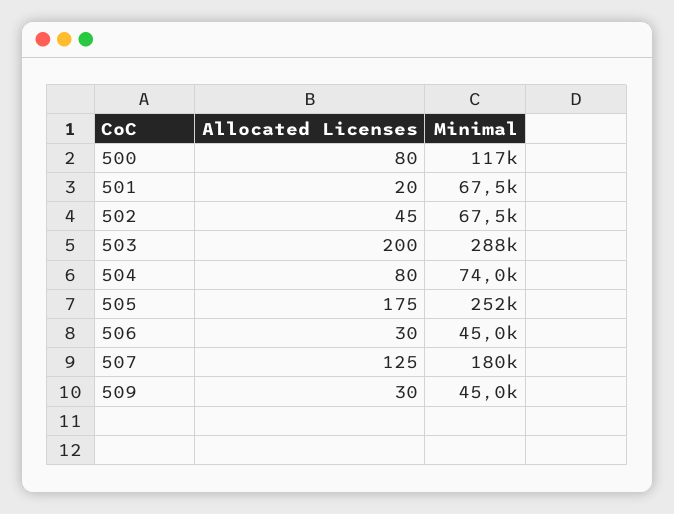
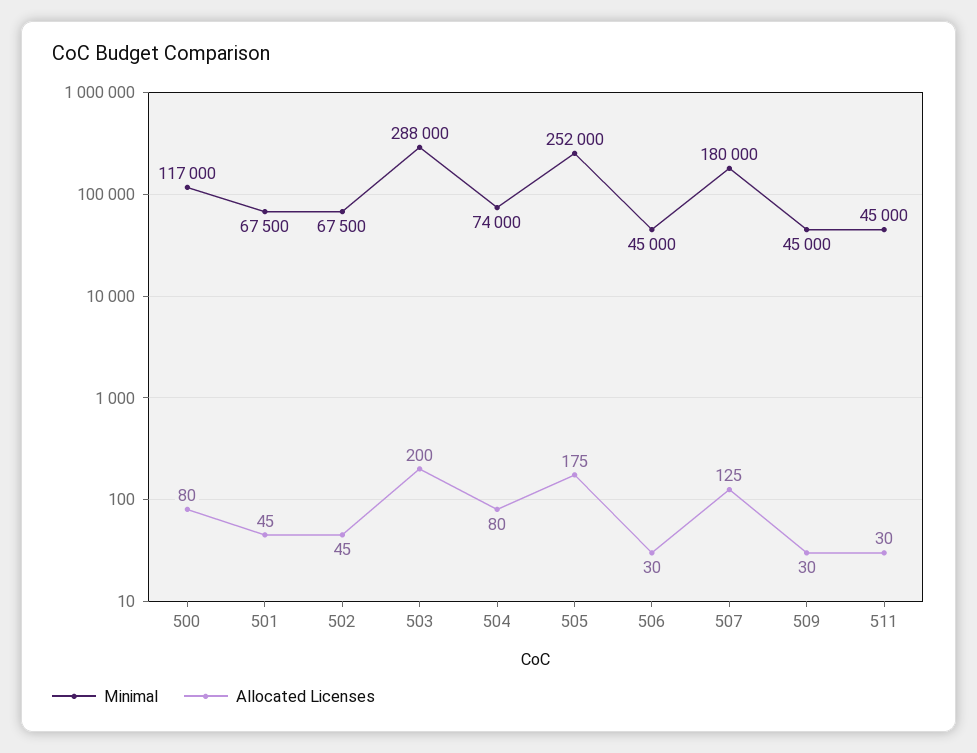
  {
    "Allocated Licenses": {
      "500": 80,
-     "501": 20,
+     "501": 45,
      "502": 45,
      "503": 200,
      "504": 80,
      "505": 175,
      "506": 30,
      "507": 125,
-     "509": 30
+     "509": 30,
+     "511": 30
    },
    "Minimal": {
      "500": 117000,
      "501": 67500,
      "502": 67500,
      "503": 288000,
      "504": 74000,
      "505": 252000,
      "506": 45000,
      "507": 180000,
-     "509": 45000
+     "509": 45000,
+     "511": 45000
    }
  }

